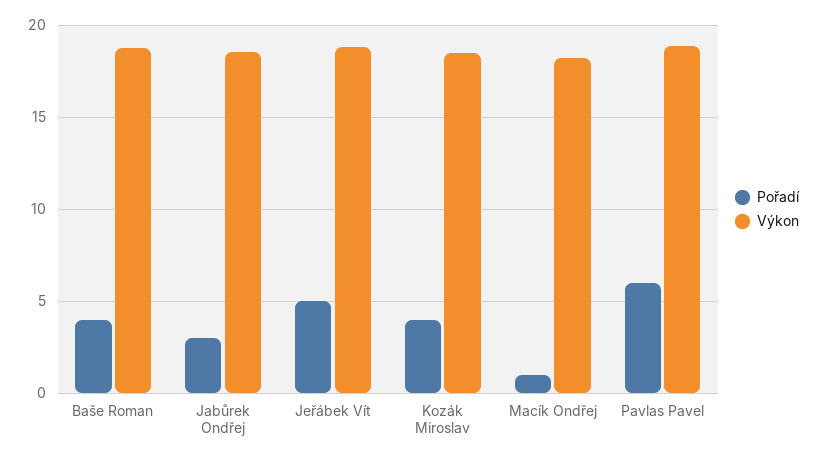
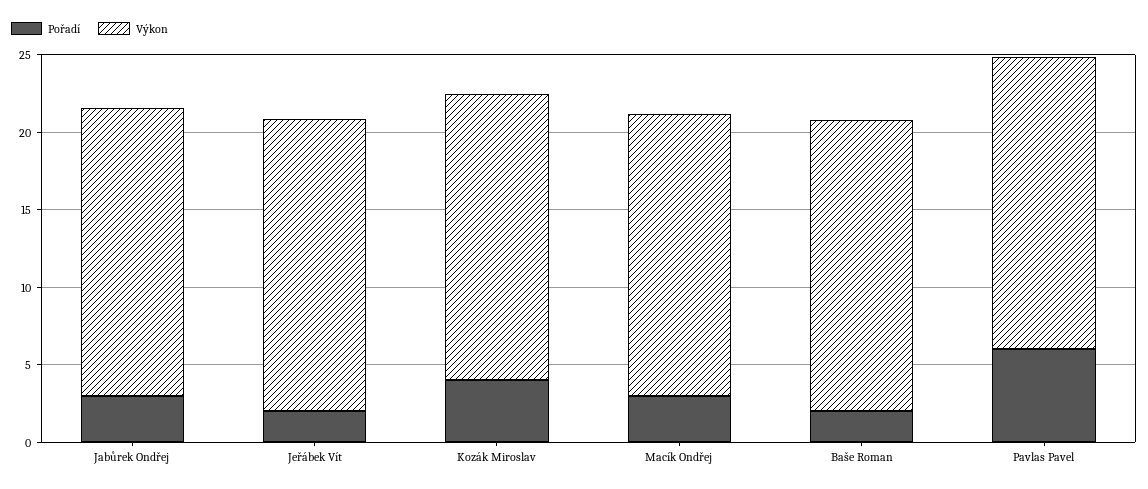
  {
    "Pořadí": {
-     "Baše Roman": 4,
+     "Baše Roman": 2,
      "Jabůrek Ondřej": 3,
-     "Jeřábek Vít": 5,
+     "Jeřábek Vít": 2,
      "Kozák Miroslav": 4,
-     "Macík Ondřej": 1,
+     "Macík Ondřej": 3,
      "Pavlas Pavel": 6
    },
    "Výkon": {
      "Baše Roman": 19,
      "Jabůrek Ondřej": 18.5,
      "Jeřábek Vít": 19,
      "Kozák Miroslav": 18.5,
      "Macík Ondřej": 18,
      "Pavlas Pavel": 19
    }
  }

